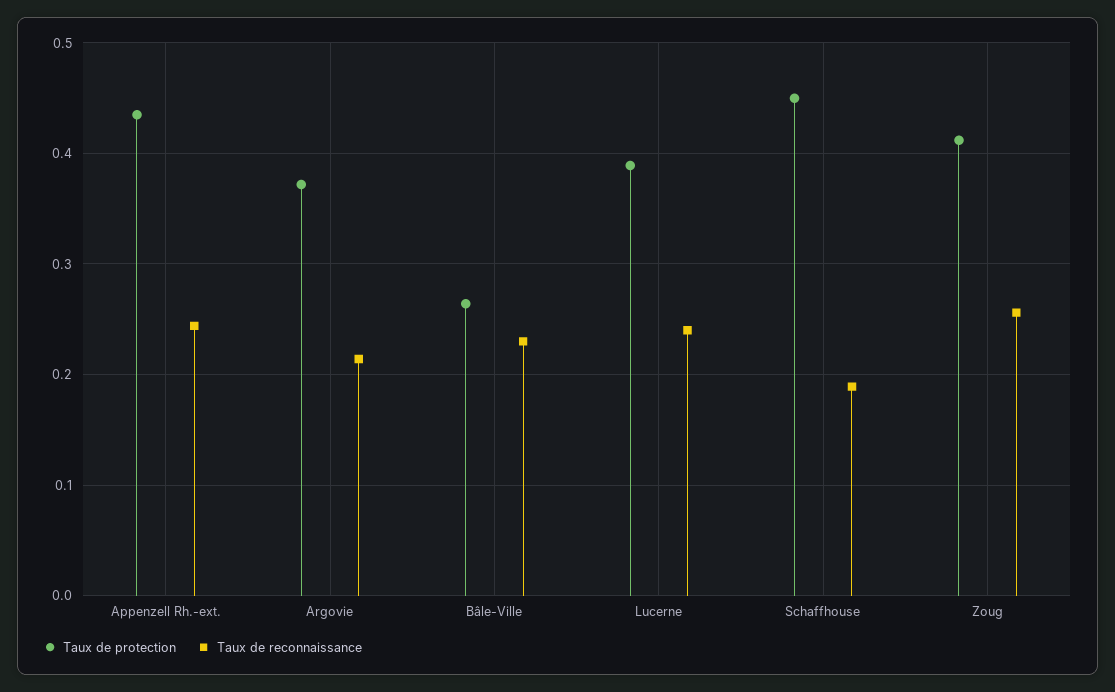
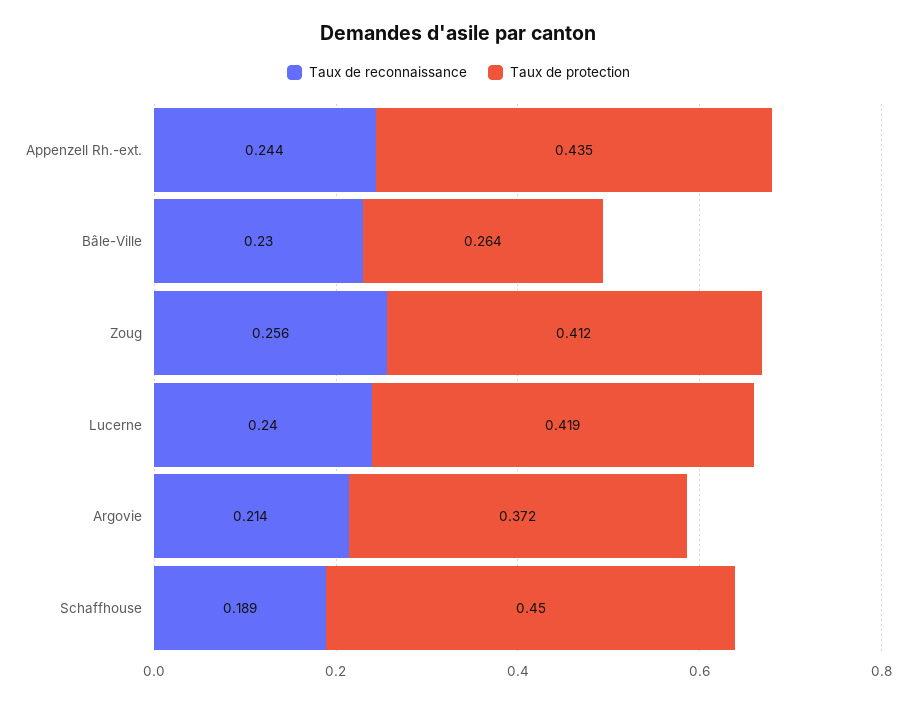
  {
    "Taux de protection": {
      "Appenzell Rh.-ext.": 0.435,
      "Argovie": 0.372,
      "Bâle-Ville": 0.264,
-     "Lucerne": 0.39,
+     "Lucerne": 0.419,
      "Schaffhouse": 0.45,
      "Zoug": 0.412
    },
    "Taux de reconnaissance": {
      "Appenzell Rh.-ext.": 0.244,
      "Argovie": 0.214,
      "Bâle-Ville": 0.23,
      "Lucerne": 0.24,
      "Schaffhouse": 0.189,
      "Zoug": 0.256
    }
  }

